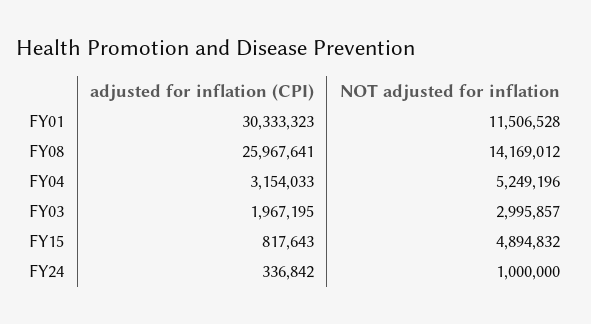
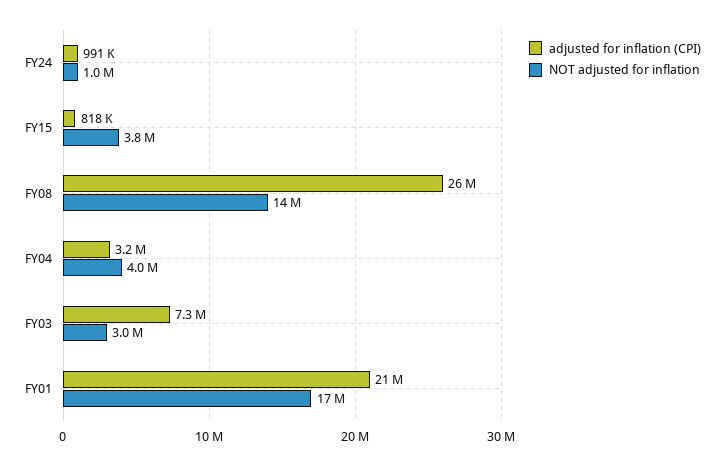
  {
    "adjusted for inflation (CPI)": {
-     "FY01": 30333323,
+     "FY01": 21000000,
      "FY08": 25967641,
      "FY04": 3154033,
-     "FY03": 1967195,
+     "FY03": 7300000,
      "FY15": 817643,
-     "FY24": 336842
+     "FY24": 991000
    },
    "NOT adjusted for inflation": {
-     "FY01": 11506528,
+     "FY01": 17000000,
      "FY08": 14169012,
-     "FY04": 5249196,
+     "FY04": 4000000,
      "FY03": 2995857,
-     "FY15": 4894832,
+     "FY15": 3800000,
      "FY24": 1000000
    }
  }

